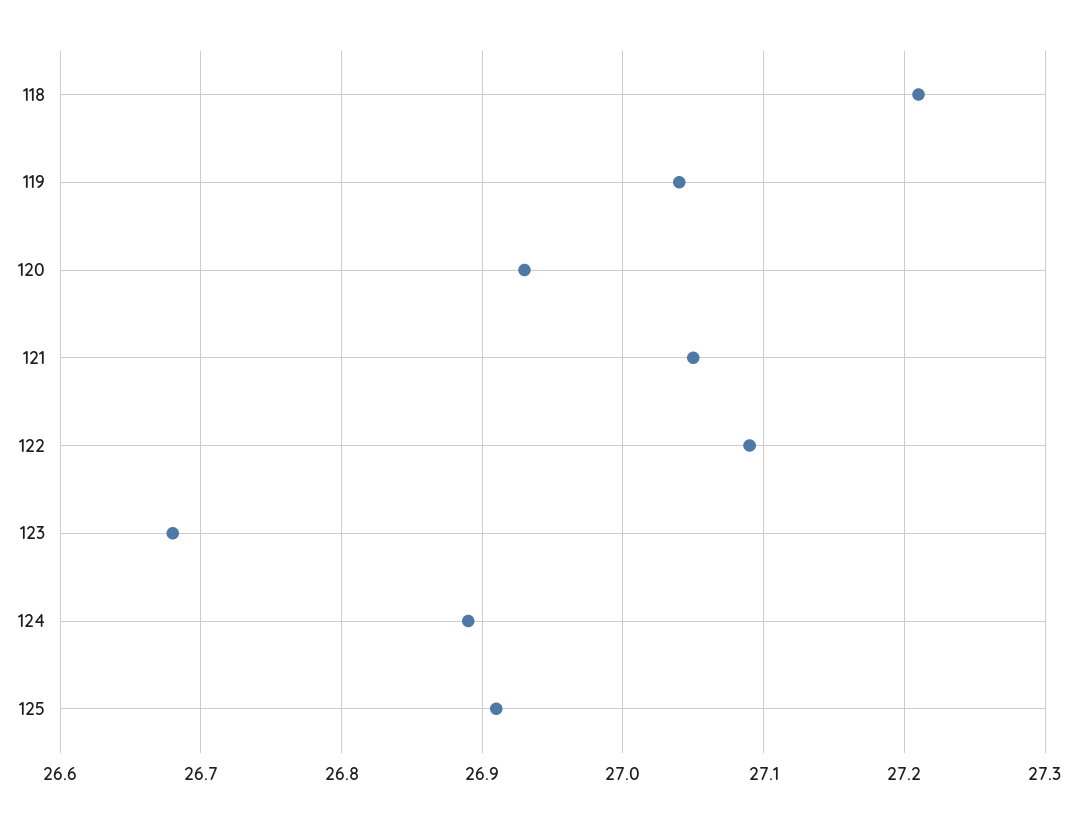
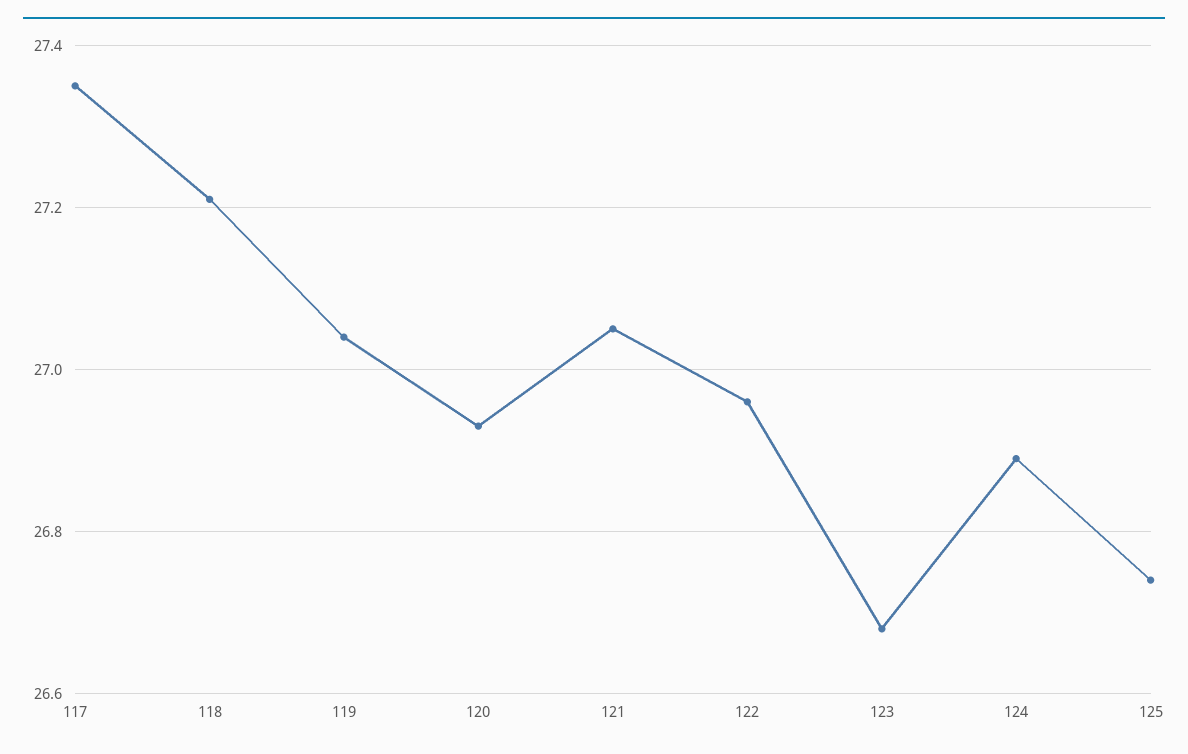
  {
    "118": 27.21,
    "119": 27.04,
    "120": 26.93,
    "121": 27.05,
-   "122": 27.09,
+   "122": 26.95,
    "123": 26.68,
    "124": 26.89,
-   "125": 26.91
+   "125": 26.75,
+   "117": 27.35
  }

